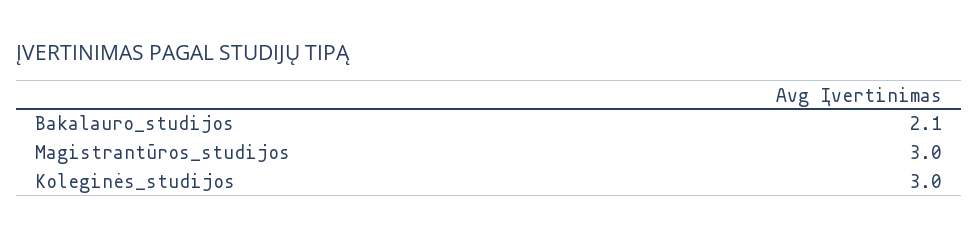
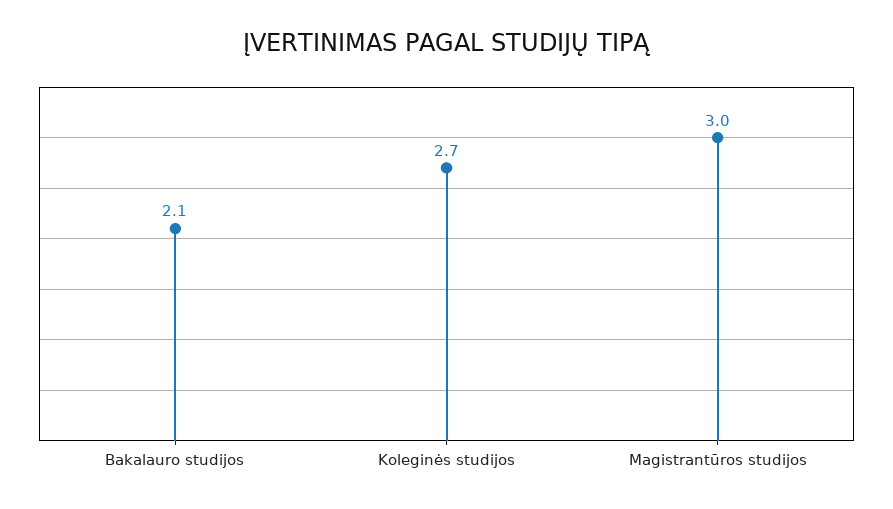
  {
    "Bakalauro_studijos": 2.1,
    "Magistrantūros_studijos": 3,
-   "Koleginės_studijos": 3
+   "Koleginės_studijos": 2.7
  }

